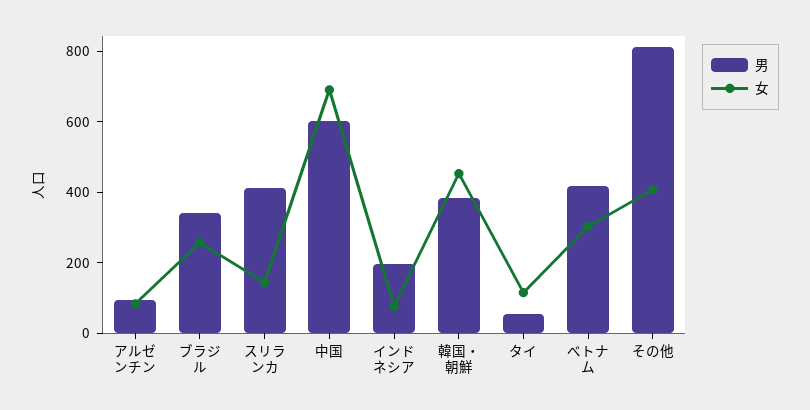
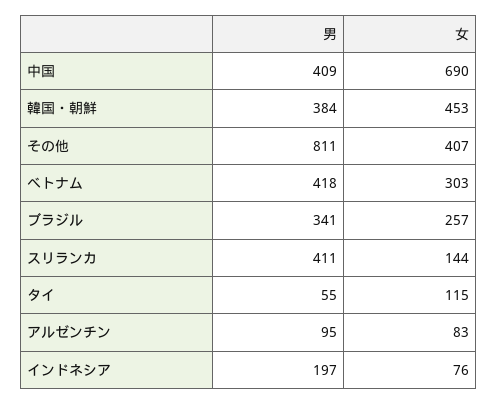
  {
    "男": {
      "アルゼンチン": 95,
      "ブラジル": 341,
      "スリランカ": 411,
-     "中国": 600,
+     "中国": 409,
      "インドネシア": 197,
      "韓国・朝鮮": 384,
      "タイ": 55,
      "べトナム": 418,
      "その他": 811
    },
    "女": {
      "アルゼンチン": 83,
      "ブラジル": 257,
      "スリランカ": 144,
      "中国": 690,
      "インドネシア": 76,
      "韓国・朝鮮": 453,
      "タイ": 115,
      "べトナム": 303,
      "その他": 407
    }
  }

